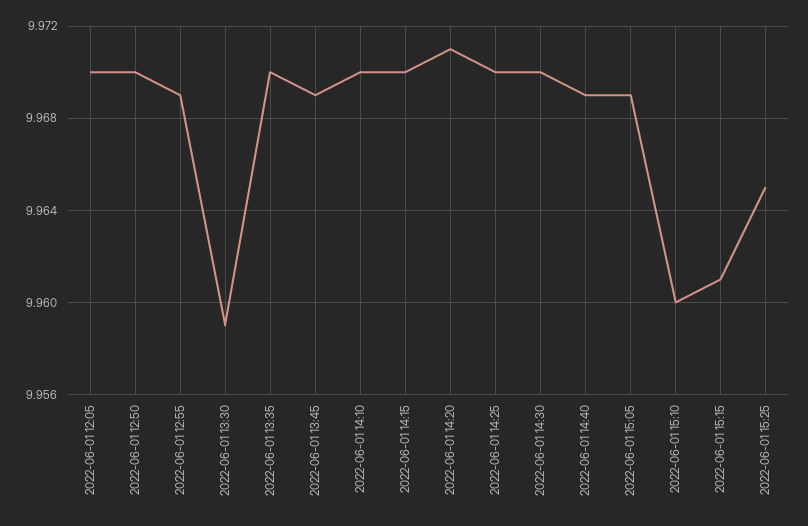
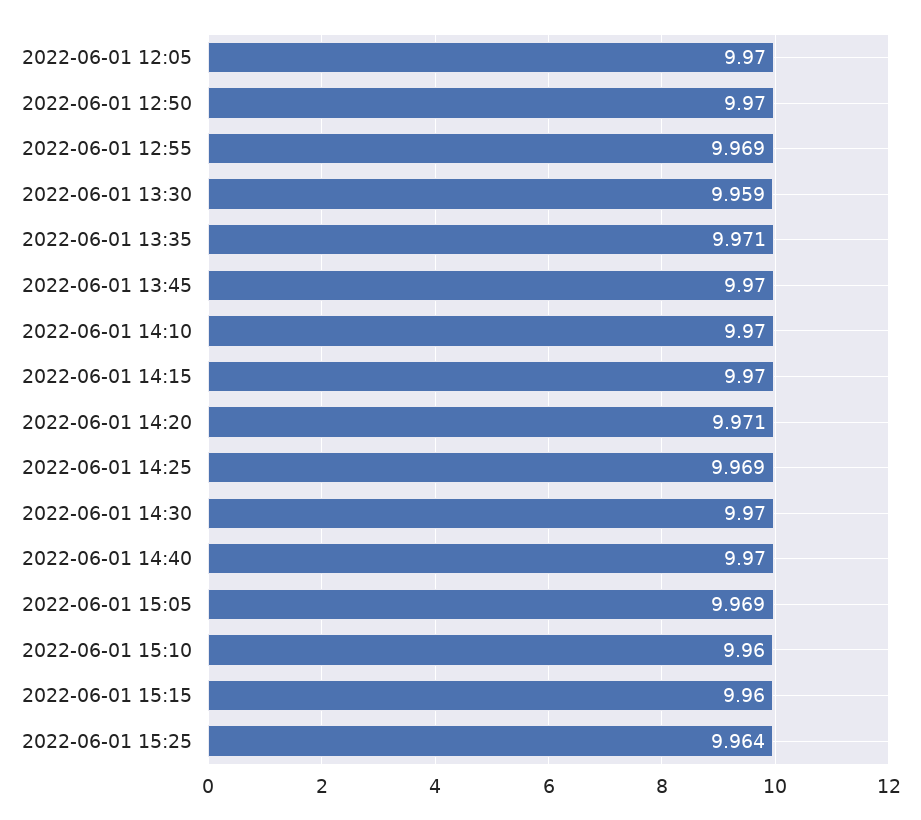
  {
    "2022-06-01 12:05": 9.97,
    "2022-06-01 12:50": 9.97,
    "2022-06-01 12:55": 9.969,
    "2022-06-01 13:30": 9.959,
-   "2022-06-01 13:35": 9.97,
+   "2022-06-01 13:35": 9.971,
-   "2022-06-01 13:45": 9.969,
+   "2022-06-01 13:45": 9.97,
    "2022-06-01 14:10": 9.97,
    "2022-06-01 14:15": 9.97,
    "2022-06-01 14:20": 9.971,
-   "2022-06-01 14:25": 9.97,
+   "2022-06-01 14:25": 9.969,
    "2022-06-01 14:30": 9.97,
-   "2022-06-01 14:40": 9.969,
+   "2022-06-01 14:40": 9.97,
    "2022-06-01 15:05": 9.969,
    "2022-06-01 15:10": 9.96,
-   "2022-06-01 15:15": 9.961,
+   "2022-06-01 15:15": 9.96,
-   "2022-06-01 15:25": 9.965
+   "2022-06-01 15:25": 9.964
  }

